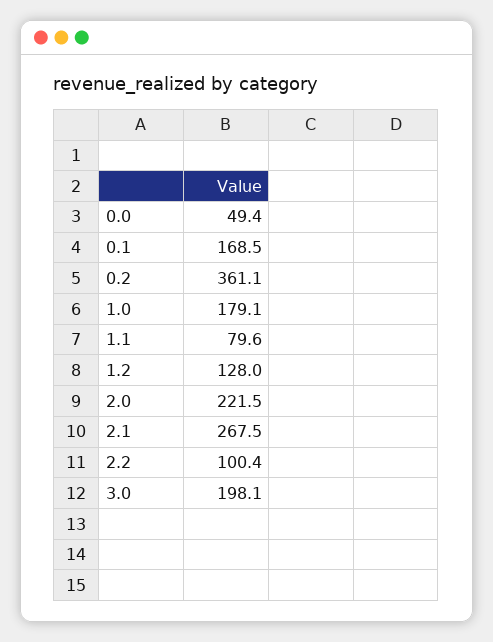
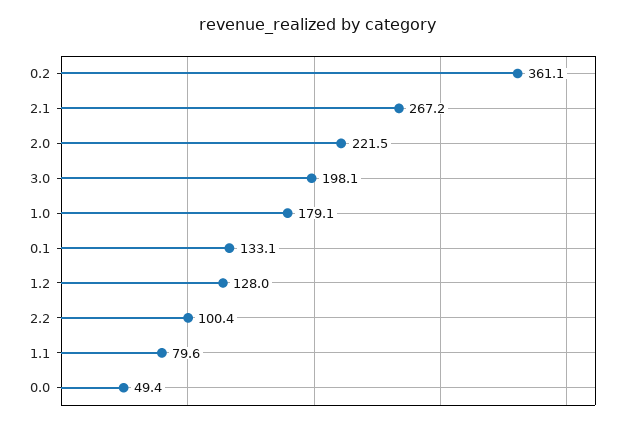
  {
    "0.0": 49.4,
-   "0.1": 168.5,
+   "0.1": 133.1,
    "0.2": 361.1,
    "1.0": 179.1,
    "1.1": 79.6,
    "1.2": 128,
    "2.0": 221.5,
-   "2.1": 267.5,
+   "2.1": 267.2,
    "2.2": 100.4,
    "3.0": 198.1
  }

